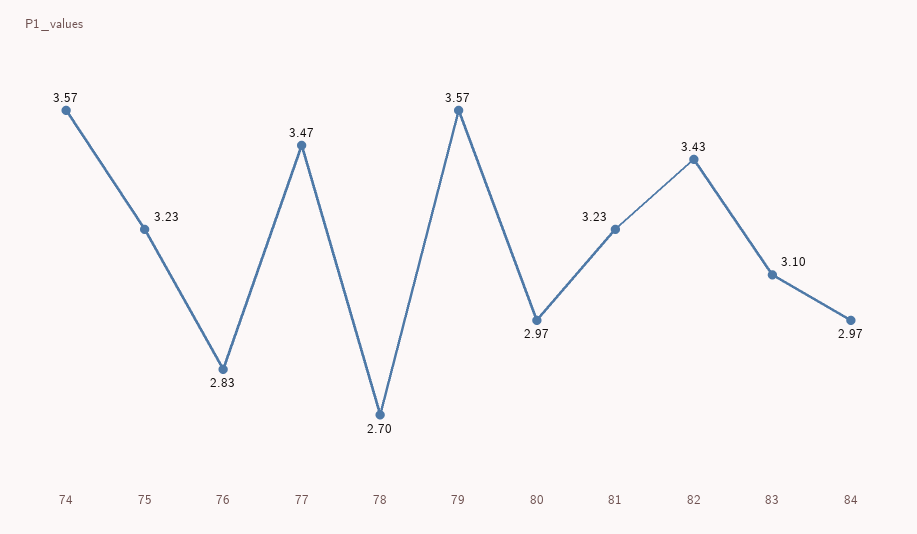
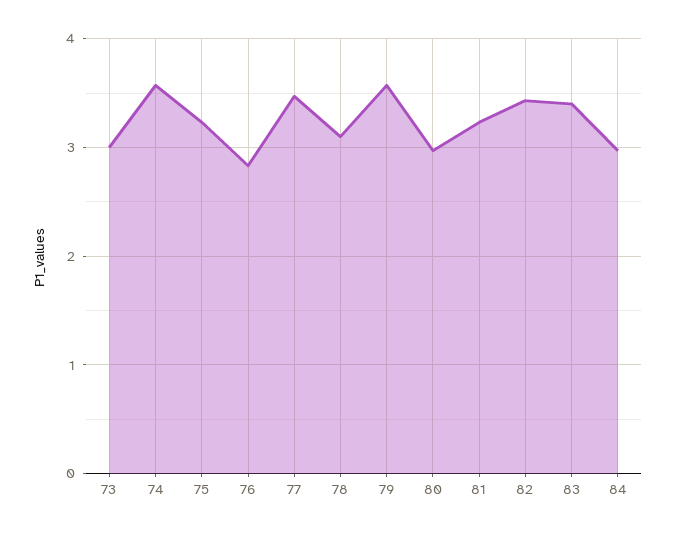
  {
    "74": 3.57,
    "75": 3.23,
    "76": 2.83,
    "77": 3.47,
-   "78": 2.7,
+   "78": 3.1,
    "79": 3.57,
    "80": 2.97,
    "81": 3.23,
    "82": 3.43,
-   "83": 3.1,
+   "83": 3.4,
-   "84": 2.97
+   "84": 2.97,
+   "73": 3
  }

